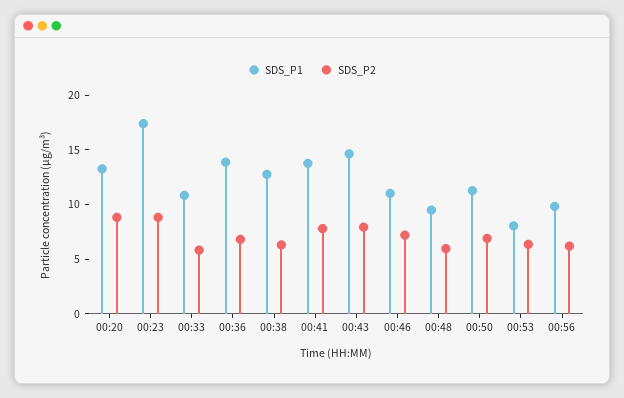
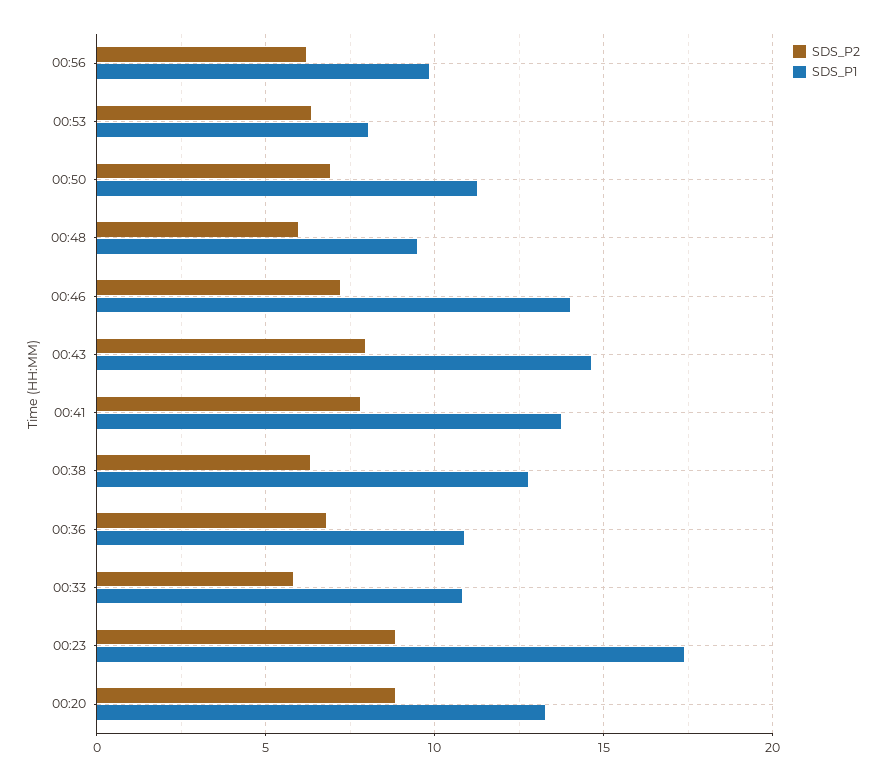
  {
    "SDS_P1": {
      "00:20": 13.5,
      "00:23": 17.5,
      "00:33": 11,
-     "00:36": 14,
+     "00:36": 11,
      "00:38": 13,
      "00:41": 14,
      "00:43": 14.5,
-     "00:46": 11,
+     "00:46": 14,
      "00:48": 9.5,
      "00:50": 11.5,
      "00:53": 8,
      "00:56": 10
    },
    "SDS_P2": {
      "00:20": 9,
      "00:23": 9,
      "00:33": 6,
      "00:36": 7,
      "00:38": 6.5,
      "00:41": 8,
      "00:43": 8,
      "00:46": 7,
      "00:48": 6,
      "00:50": 7,
      "00:53": 6.5,
      "00:56": 6
    }
  }

